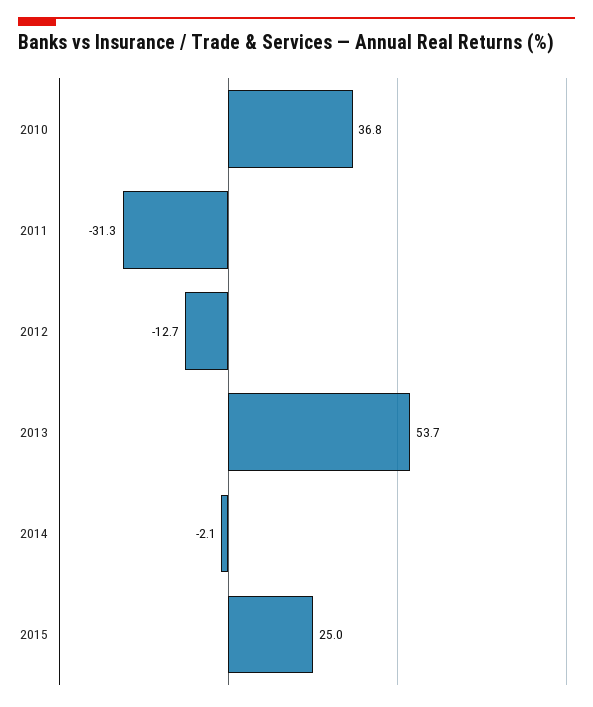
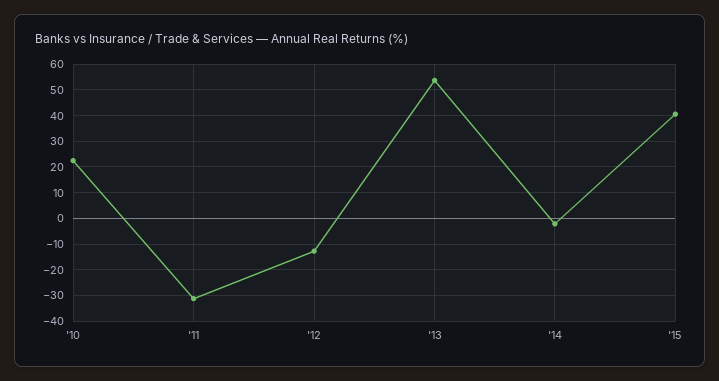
  {
-   "2010": 36.8,
+   "2010": 22.5,
    "2011": -31.3,
    "2012": -12.7,
    "2013": 53.7,
    "2014": -2.1,
-   "2015": 25
+   "2015": 40
  }

